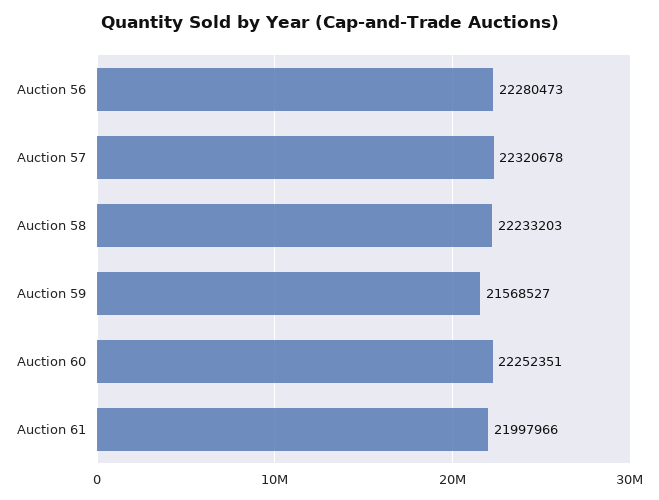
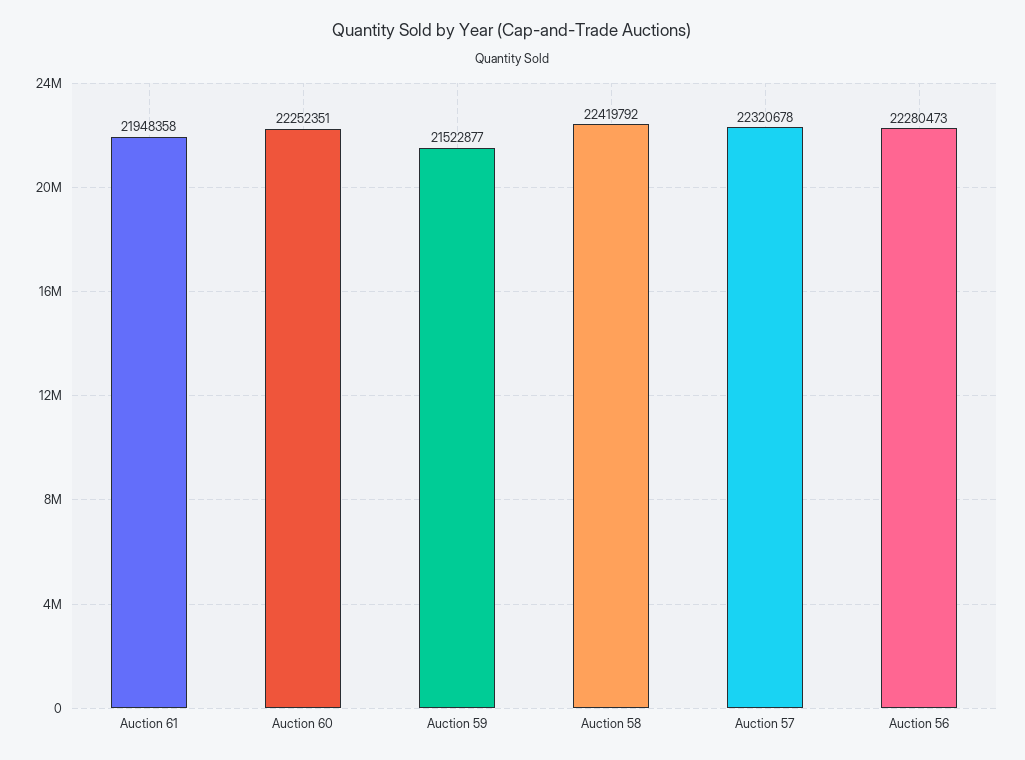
  {
    "Auction 56": 22280473,
    "Auction 57": 22320678,
-   "Auction 58": 22233203,
+   "Auction 58": 22419792,
-   "Auction 59": 21568527,
+   "Auction 59": 21522877,
    "Auction 60": 22252351,
-   "Auction 61": 21997966
+   "Auction 61": 21948358
  }

